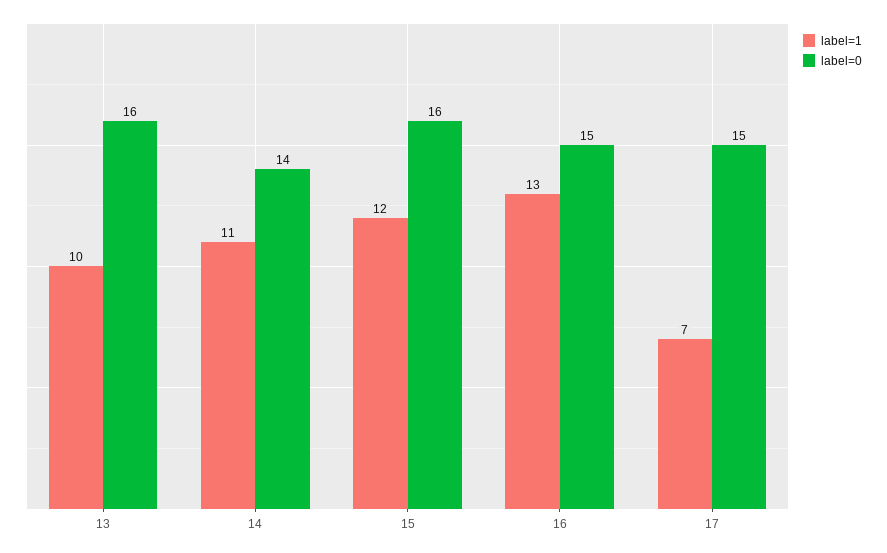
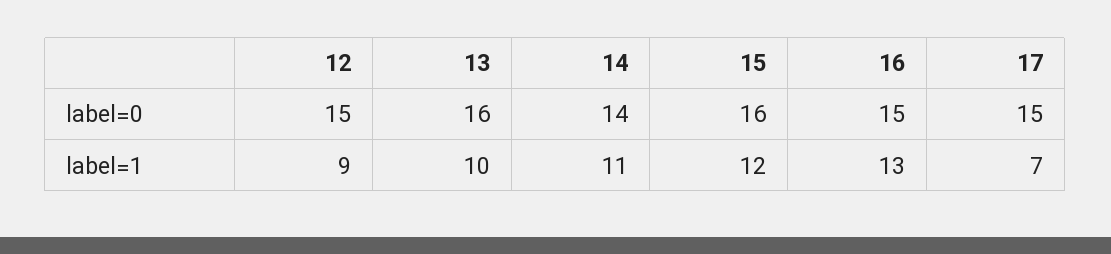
  {
    "label=1": {
      "13": 10,
      "14": 11,
      "15": 12,
      "16": 13,
-     "17": 7
+     "17": 7,
+     "12": 9
    },
    "label=0": {
      "13": 16,
      "14": 14,
      "15": 16,
      "16": 15,
-     "17": 15
+     "17": 15,
+     "12": 15
    }
  }

